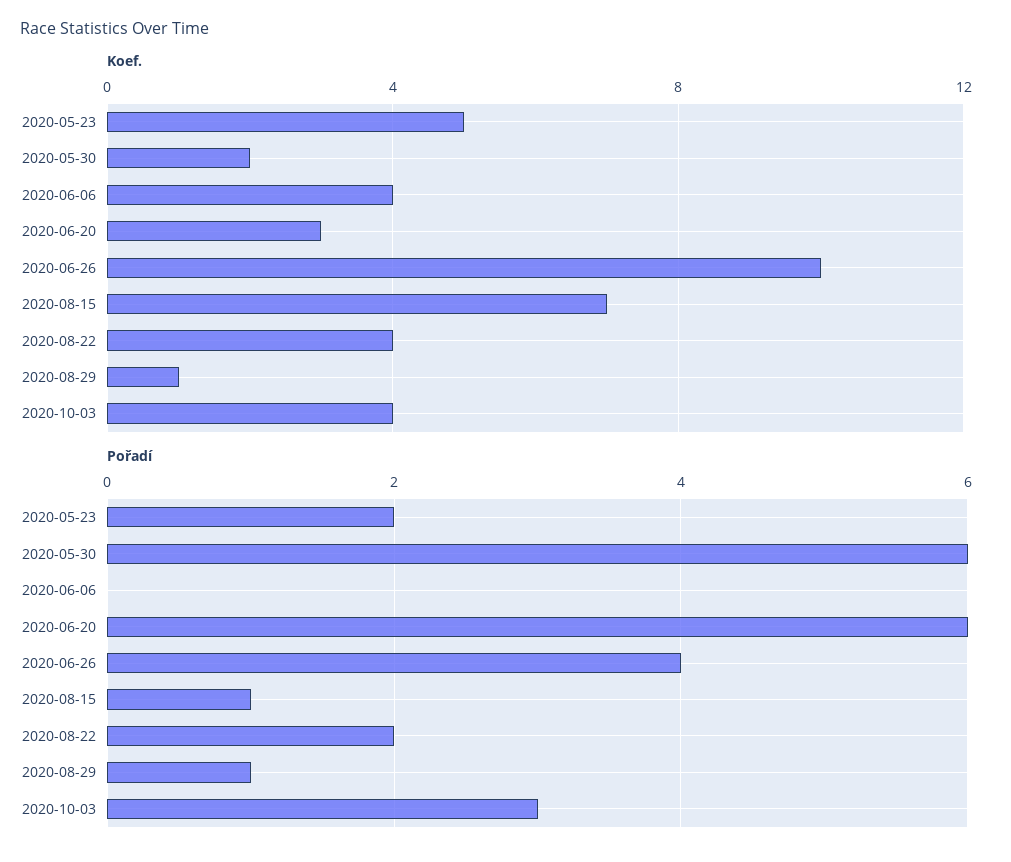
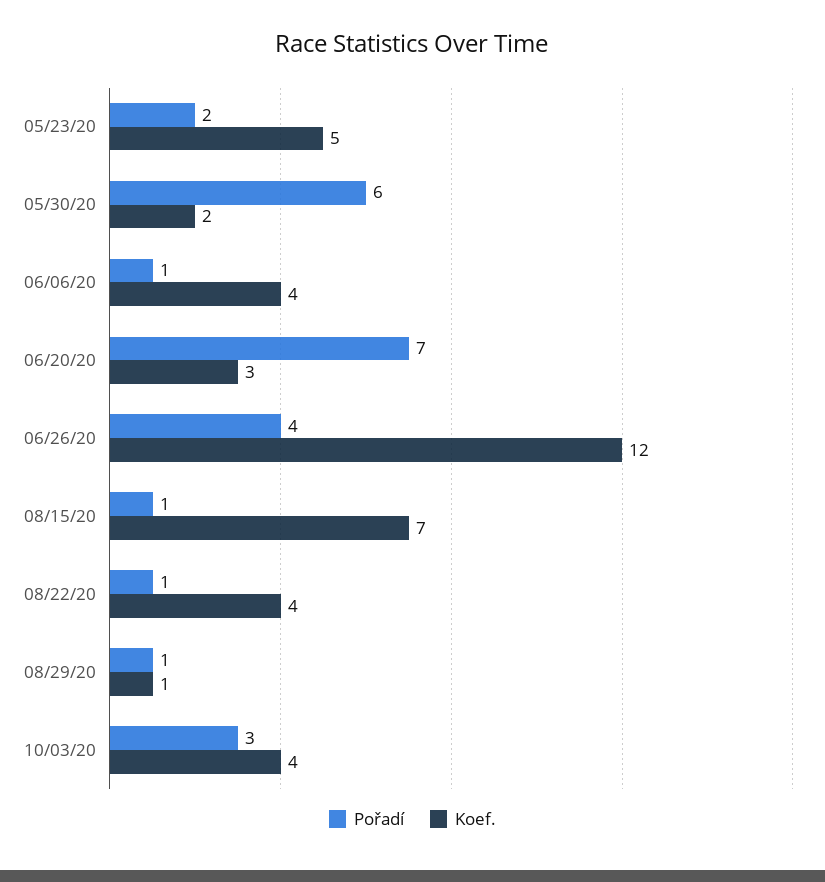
  {
    "Koef.": {
      "2020-05-23": 5,
      "2020-05-30": 2,
      "2020-06-06": 4,
      "2020-06-20": 3,
-     "2020-06-26": 10,
+     "2020-06-26": 12,
      "2020-08-15": 7,
      "2020-08-22": 4,
      "2020-08-29": 1,
      "2020-10-03": 4
    },
    "Pořadí": {
      "2020-05-23": 2,
      "2020-05-30": 6,
-     "2020-06-06": 0,
+     "2020-06-06": 1,
-     "2020-06-20": 6,
+     "2020-06-20": 7,
      "2020-06-26": 4,
      "2020-08-15": 1,
-     "2020-08-22": 2,
+     "2020-08-22": 1,
      "2020-08-29": 1,
      "2020-10-03": 3
    }
  }

